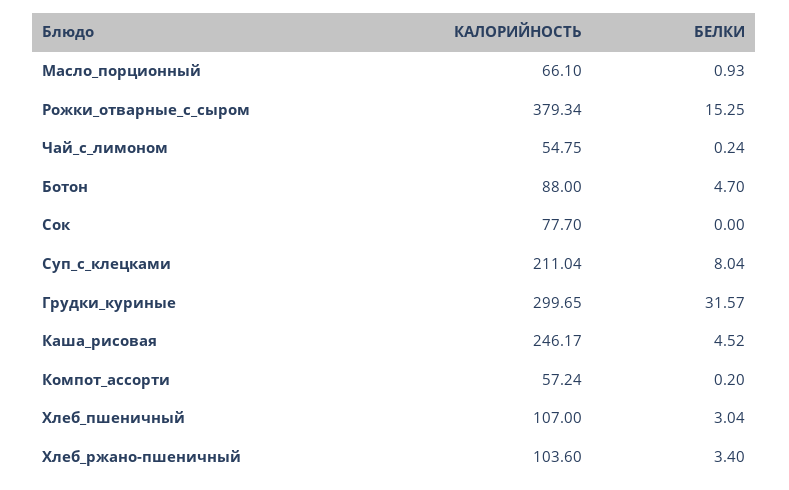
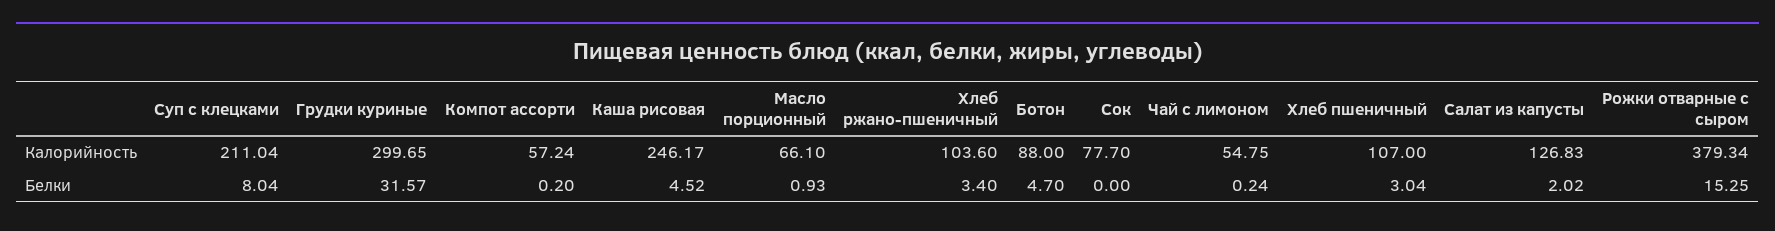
  {
    "КАЛОРИЙНОСТЬ": {
      "Масло_порционный": 66.1,
      "Рожки_отварные_с_сыром": 379.34,
      "Чай_с_лимоном": 54.75,
      "Ботон": 88,
      "Сок": 77.7,
      "Суп_с_клецками": 211.04,
      "Грудки_куриные": 299.65,
      "Каша_рисовая": 246.17,
      "Компот_ассорти": 57.24,
      "Хлеб_пшеничный": 107,
-     "Хлеб_ржано-пшеничный": 103.6
+     "Хлеб_ржано-пшеничный": 103.6,
+     "Салат из капусты": 126.83
    },
    "БЕЛКИ": {
      "Масло_порционный": 0.93,
      "Рожки_отварные_с_сыром": 15.25,
      "Чай_с_лимоном": 0.24,
      "Ботон": 4.7,
      "Сок": 0,
      "Суп_с_клецками": 8.04,
      "Грудки_куриные": 31.57,
      "Каша_рисовая": 4.52,
      "Компот_ассорти": 0.2,
      "Хлеб_пшеничный": 3.04,
-     "Хлеб_ржано-пшеничный": 3.4
+     "Хлеб_ржано-пшеничный": 3.4,
+     "Салат из капусты": 2.02
    }
  }

